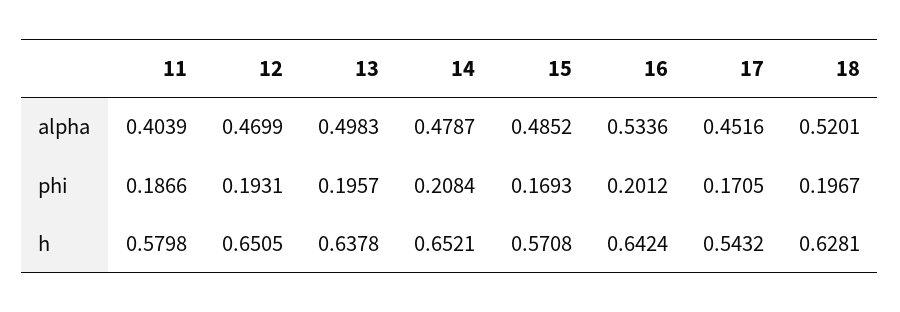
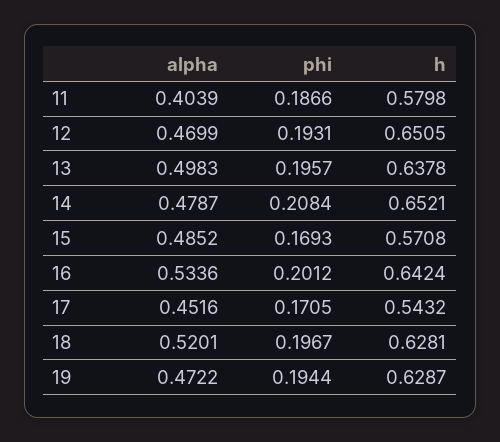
  {
    "11": {
      "alpha": 0.4039,
      "phi": 0.1866,
      "h": 0.5798
    },
    "12": {
      "alpha": 0.4699,
      "phi": 0.1931,
      "h": 0.6505
    },
    "13": {
      "alpha": 0.4983,
      "phi": 0.1957,
      "h": 0.6378
    },
    "14": {
      "alpha": 0.4787,
      "phi": 0.2084,
      "h": 0.6521
    },
    "15": {
      "alpha": 0.4852,
      "phi": 0.1693,
      "h": 0.5708
    },
    "16": {
      "alpha": 0.5336,
      "phi": 0.2012,
      "h": 0.6424
    },
    "17": {
      "alpha": 0.4516,
      "phi": 0.1705,
      "h": 0.5432
    },
    "18": {
      "alpha": 0.5201,
      "phi": 0.1967,
      "h": 0.6281
-   }
+   },
+   "19": {
+     "alpha": 0.4722,
+     "phi": 0.1944,
+     "h": 0.6287
+   }
  }

